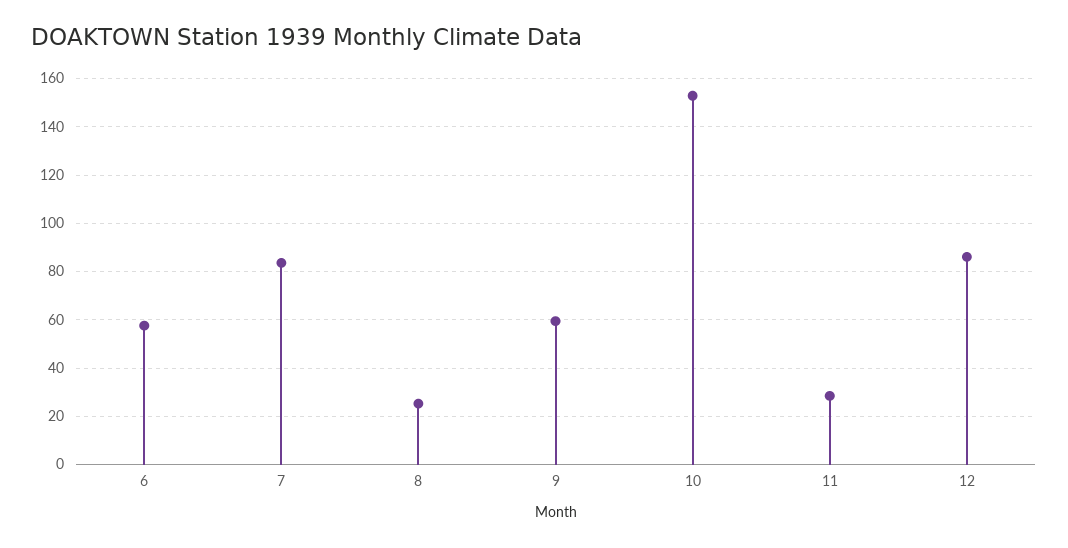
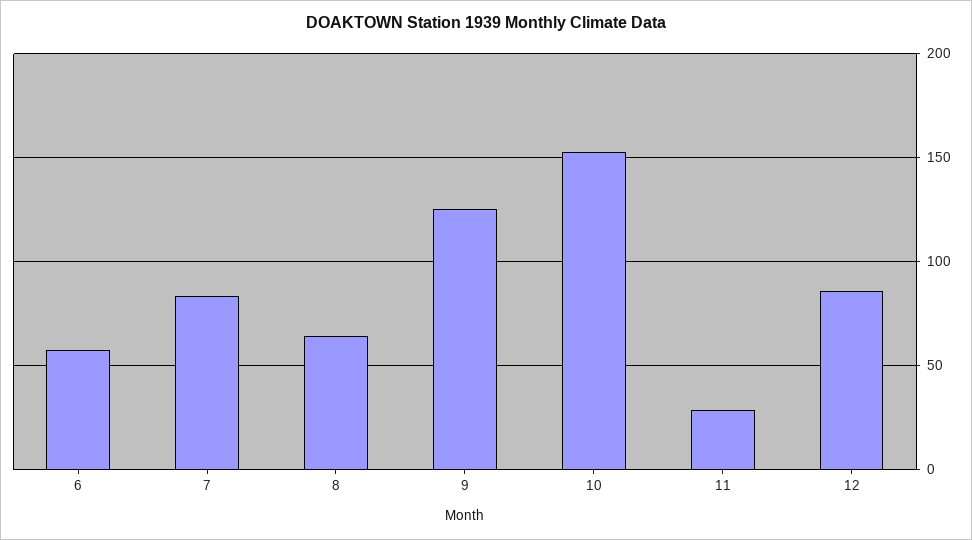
  {
    "6": 57.5,
    "7": 82.5,
-   "8": 25,
+   "8": 65,
-   "9": 60,
+   "9": 125,
    "10": 152.5,
    "11": 27.5,
    "12": 85
  }

